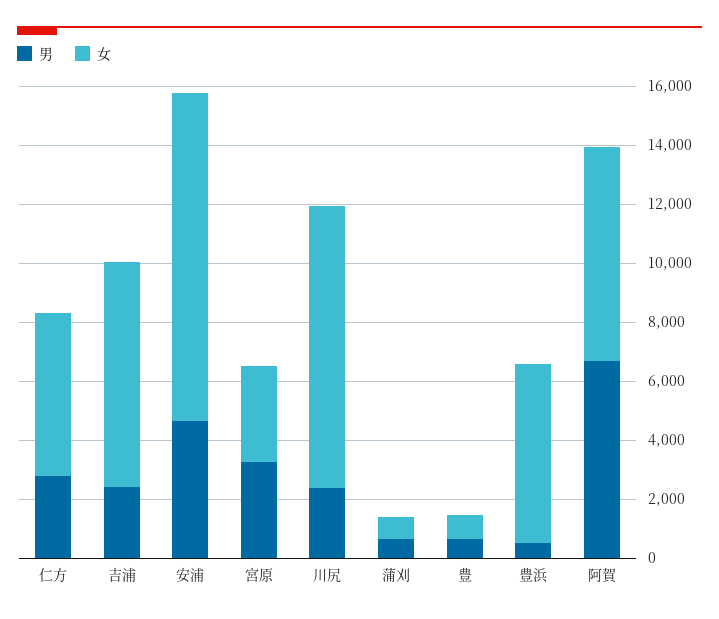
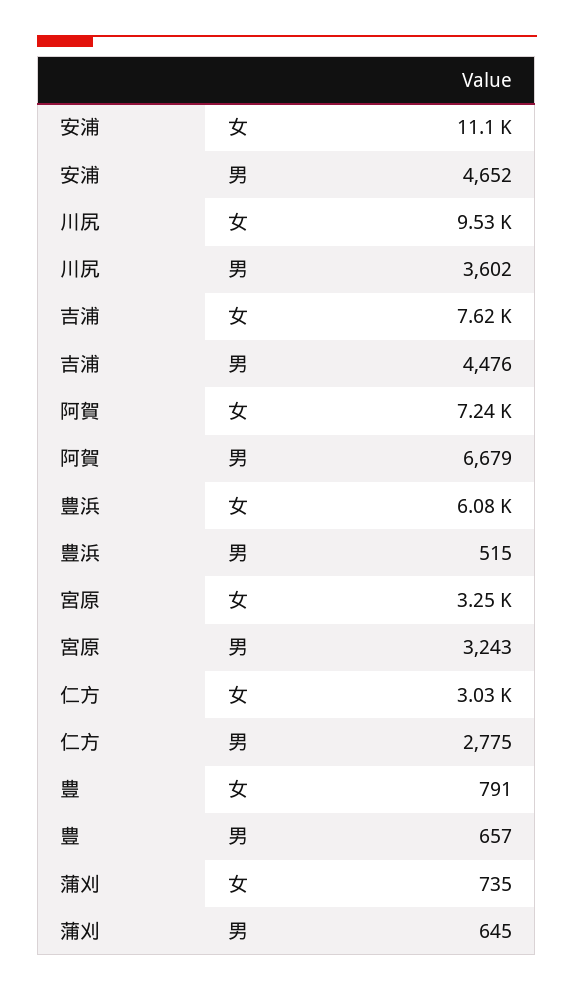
  {
    "男": {
      "仁方": 2775,
-     "吉浦": 2500,
+     "吉浦": 4476,
      "安浦": 4652,
      "宮原": 3243,
-     "川尻": 2500,
+     "川尻": 3602,
      "蒲刈": 645,
      "豊": 657,
      "豊浜": 515,
      "阿賀": 6679
    },
    "女": {
-     "仁方": 5500,
+     "仁方": 3030,
      "吉浦": 7620,
      "安浦": 11100,
      "宮原": 3250,
      "川尻": 9530,
      "蒲刈": 735,
      "豊": 791,
      "豊浜": 6080,
      "阿賀": 7240
    }
  }

